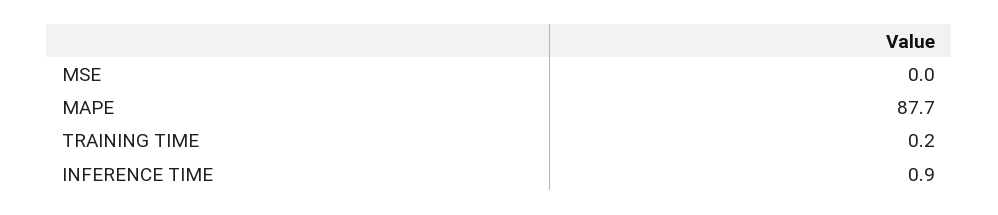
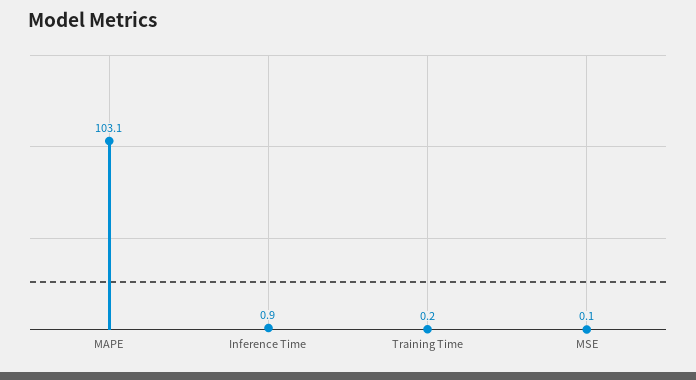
  {
-   "MSE": 0,
+   "MSE": 0.1,
-   "MAPE": 87.7,
+   "MAPE": 103.1,
    "TRAINING TIME": 0.2,
    "INFERENCE TIME": 0.9
  }

